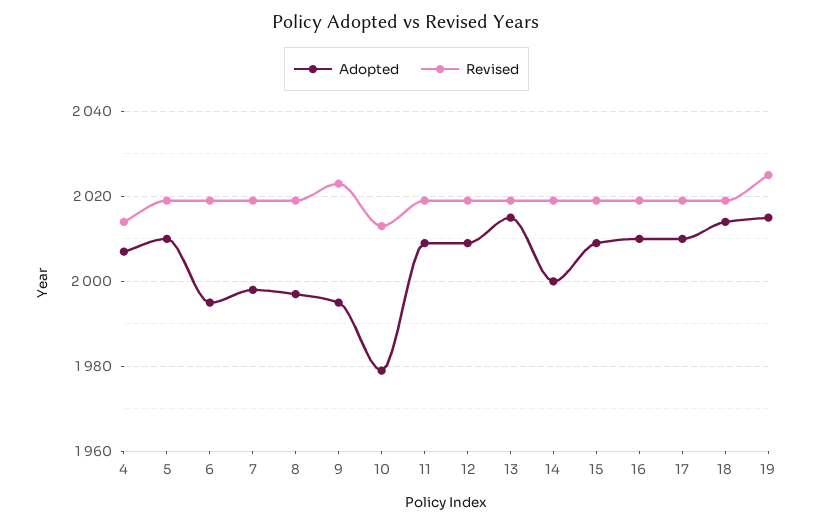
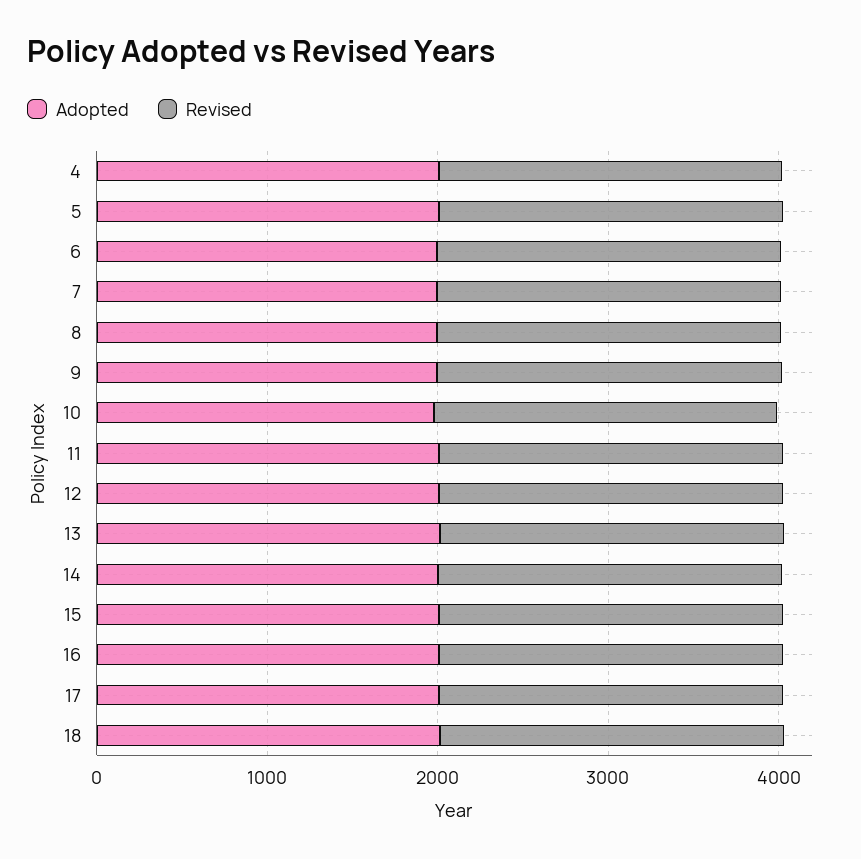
  {
    "Adopted": {
      "4": 2005,
      "5": 2010,
      "6": 1995,
      "7": 2000,
      "8": 1995,
      "9": 1995,
      "10": 1980,
      "11": 2010,
      "12": 2010,
      "13": 2015,
      "14": 2000,
      "15": 2010,
      "16": 2010,
      "17": 2010,
-     "18": 2015,
+     "18": 2015
-     "19": 2015
    },
    "Revised": {
      "4": 2015,
      "5": 2020,
      "6": 2020,
      "7": 2020,
      "8": 2020,
      "9": 2025,
      "10": 2015,
      "11": 2020,
      "12": 2020,
      "13": 2020,
      "14": 2020,
      "15": 2020,
      "16": 2020,
      "17": 2020,
-     "18": 2020,
+     "18": 2020
-     "19": 2025
    }
  }

